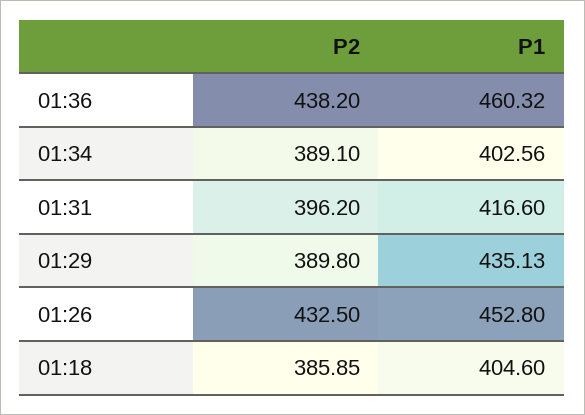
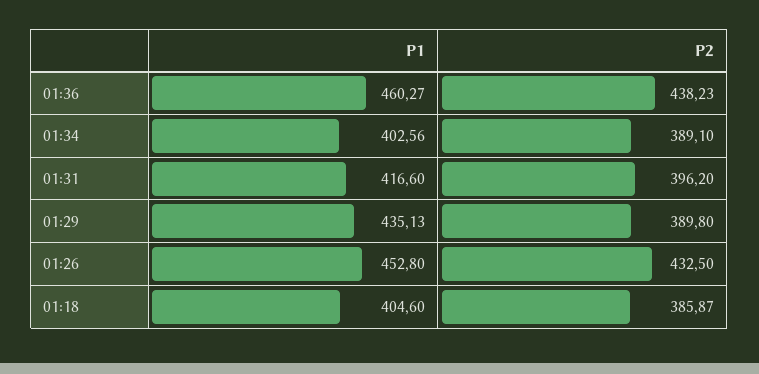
  {
    "P2": {
-     "01:36": 438.2,
+     "01:36": 438.23,
      "01:34": 389.1,
      "01:31": 396.2,
      "01:29": 389.8,
      "01:26": 432.5,
-     "01:18": 385.85
+     "01:18": 385.87
    },
    "P1": {
-     "01:36": 460.32,
+     "01:36": 460.27,
      "01:34": 402.56,
      "01:31": 416.6,
      "01:29": 435.13,
      "01:26": 452.8,
      "01:18": 404.6
    }
  }

